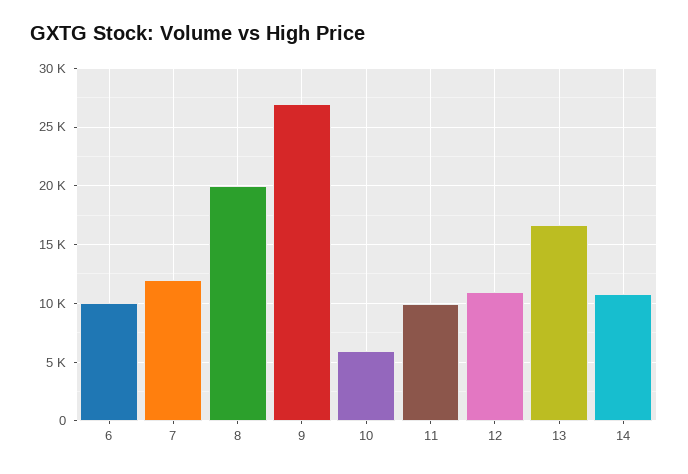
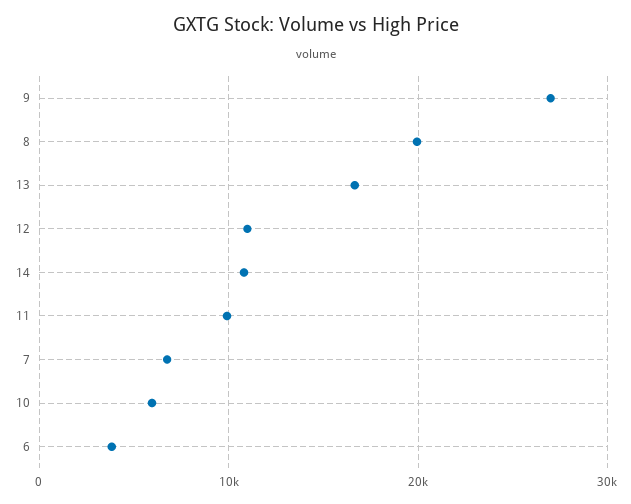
  {
-   "6": 10000,
+   "6": 4000,
-   "7": 12000,
+   "7": 7000,
    "8": 20000,
    "9": 27000,
    "10": 6000,
    "11": 10000,
    "12": 11000,
    "13": 17000,
    "14": 11000
  }

